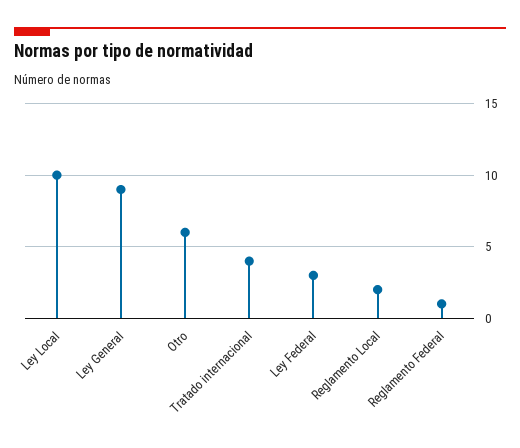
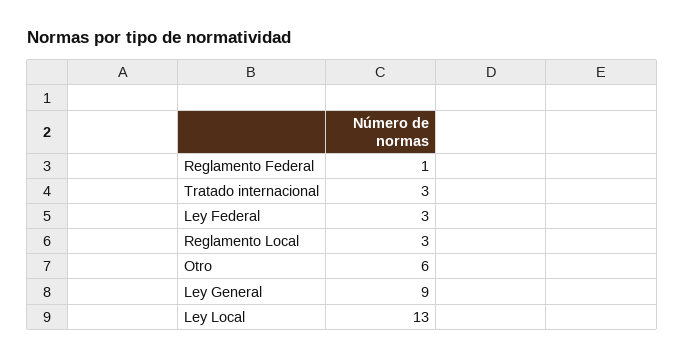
  {
-   "Ley Local": 10,
+   "Ley Local": 13,
    "Ley General": 9,
    "Otro": 6,
-   "Tratado internacional": 4,
+   "Tratado internacional": 3,
    "Ley Federal": 3,
-   "Reglamento Local": 2,
+   "Reglamento Local": 3,
    "Reglamento Federal": 1
  }

